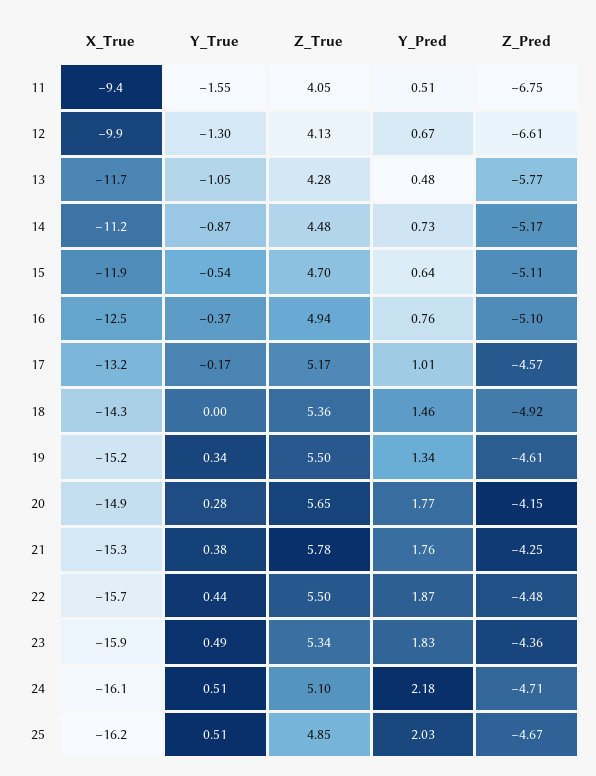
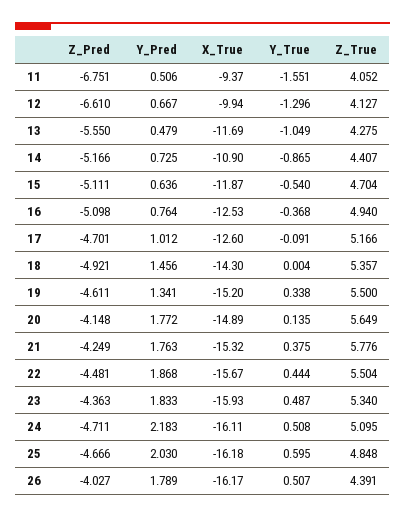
  {
    "X_True": {
      "11": -9.37,
      "12": -9.94,
      "13": -11.69,
-     "14": -11.2,
+     "14": -10.9,
      "15": -11.87,
      "16": -12.53,
-     "17": -13.2,
+     "17": -12.6,
      "18": -14.3,
      "19": -15.2,
      "20": -14.89,
      "21": -15.32,
      "22": -15.67,
      "23": -15.93,
      "24": -16.11,
-     "25": -16.18
+     "25": -16.18,
+     "26": -16.17
    },
    "Y_True": {
      "11": -1.551,
      "12": -1.296,
      "13": -1.049,
      "14": -0.865,
      "15": -0.54,
      "16": -0.368,
-     "17": -0.17,
+     "17": -0.091,
      "18": 0.004,
      "19": 0.338,
-     "20": 0.28,
+     "20": 0.135,
      "21": 0.375,
      "22": 0.444,
      "23": 0.487,
      "24": 0.508,
-     "25": 0.51
+     "25": 0.595,
+     "26": 0.507
    },
    "Z_True": {
      "11": 4.052,
      "12": 4.127,
      "13": 4.275,
-     "14": 4.48,
+     "14": 4.407,
      "15": 4.704,
      "16": 4.94,
      "17": 5.166,
      "18": 5.357,
      "19": 5.5,
      "20": 5.649,
      "21": 5.776,
      "22": 5.504,
      "23": 5.34,
      "24": 5.095,
-     "25": 4.848
+     "25": 4.848,
+     "26": 4.391
    },
    "Y_Pred": {
      "11": 0.506,
      "12": 0.667,
      "13": 0.479,
      "14": 0.725,
      "15": 0.636,
      "16": 0.764,
      "17": 1.012,
      "18": 1.456,
      "19": 1.341,
      "20": 1.772,
      "21": 1.763,
      "22": 1.868,
      "23": 1.833,
      "24": 2.183,
-     "25": 2.03
+     "25": 2.03,
+     "26": 1.789
    },
    "Z_Pred": {
      "11": -6.751,
      "12": -6.61,
-     "13": -5.77,
+     "13": -5.55,
      "14": -5.166,
      "15": -5.111,
      "16": -5.098,
-     "17": -4.57,
+     "17": -4.701,
      "18": -4.921,
      "19": -4.611,
      "20": -4.148,
      "21": -4.249,
      "22": -4.481,
      "23": -4.363,
      "24": -4.711,
-     "25": -4.666
+     "25": -4.666,
+     "26": -4.027
    }
  }

